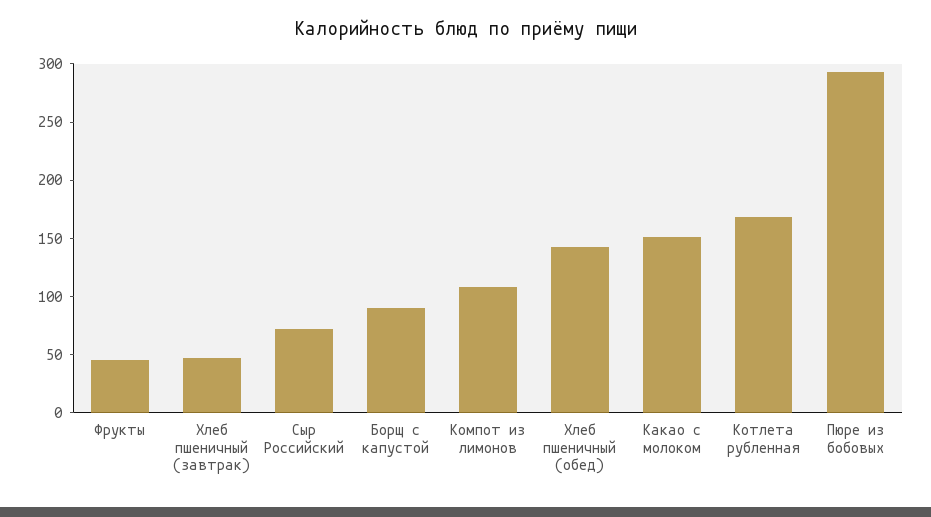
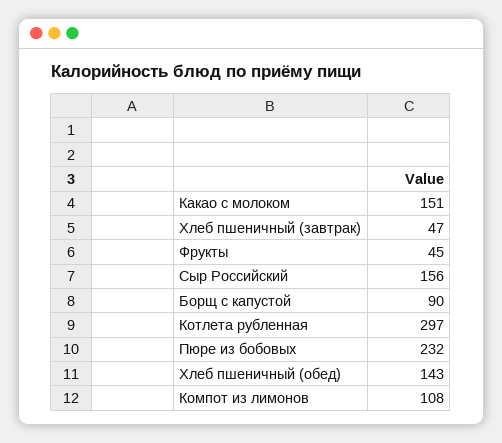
  {
    "Фрукты": 45,
    "Хлеб пшеничный (завтрак)": 47,
-   "Сыр Российский": 70,
+   "Сыр Российский": 156,
    "Борщ с капустой": 90,
    "Компот из лимонов": 108,
    "Хлеб пшеничный (обед)": 143,
    "Какао с молоком": 151,
-   "Котлета рубленная": 170,
+   "Котлета рубленная": 297,
-   "Пюре из бобовых": 290
+   "Пюре из бобовых": 232
  }

